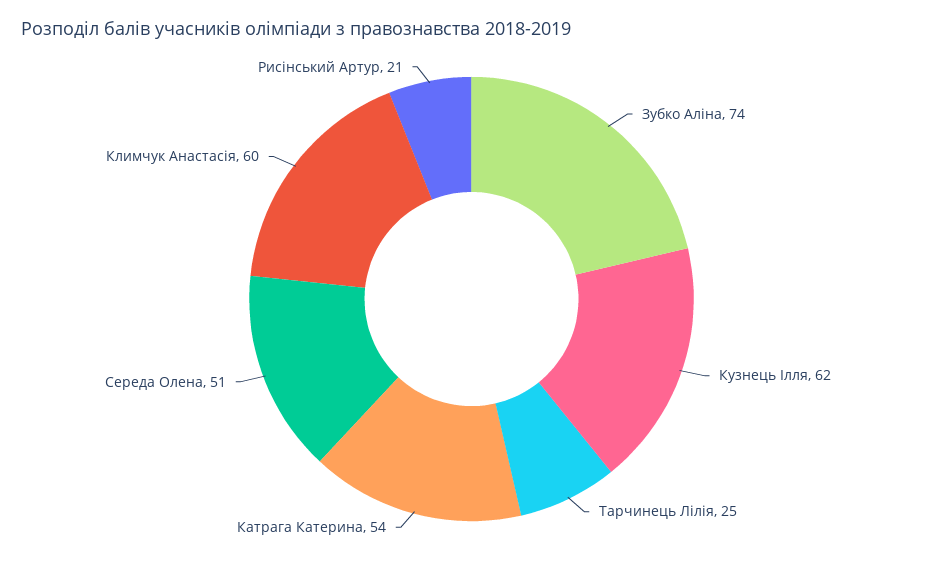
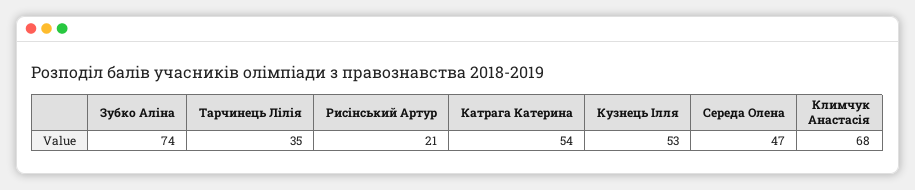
  {
    "Зубко Аліна": 74,
-   "Кузнець Ілля": 62,
+   "Кузнець Ілля": 53,
-   "Тарчинець Лілія": 25,
+   "Тарчинець Лілія": 35,
    "Катрага Катерина": 54,
-   "Середа Олена": 51,
+   "Середа Олена": 47,
-   "Климчук Анастасія": 60,
+   "Климчук Анастасія": 68,
    "Рисінський Артур": 21
  }

